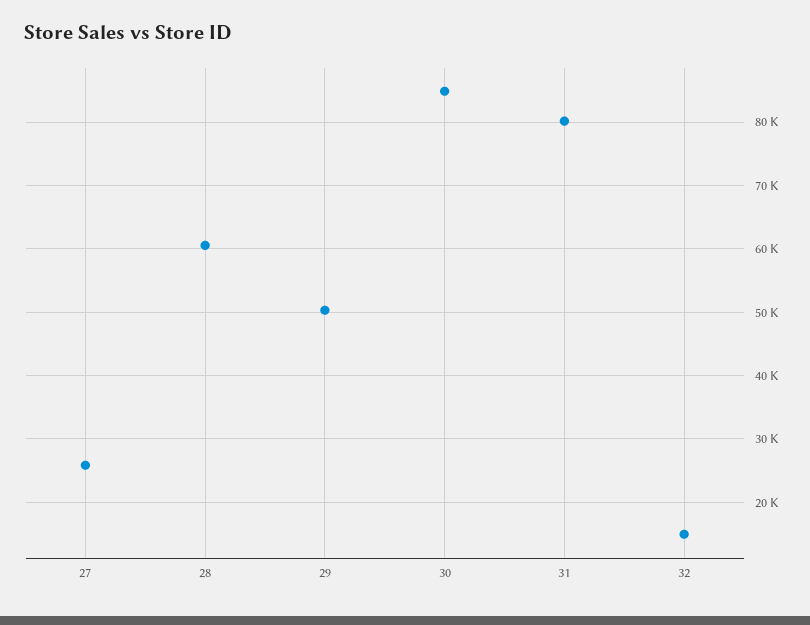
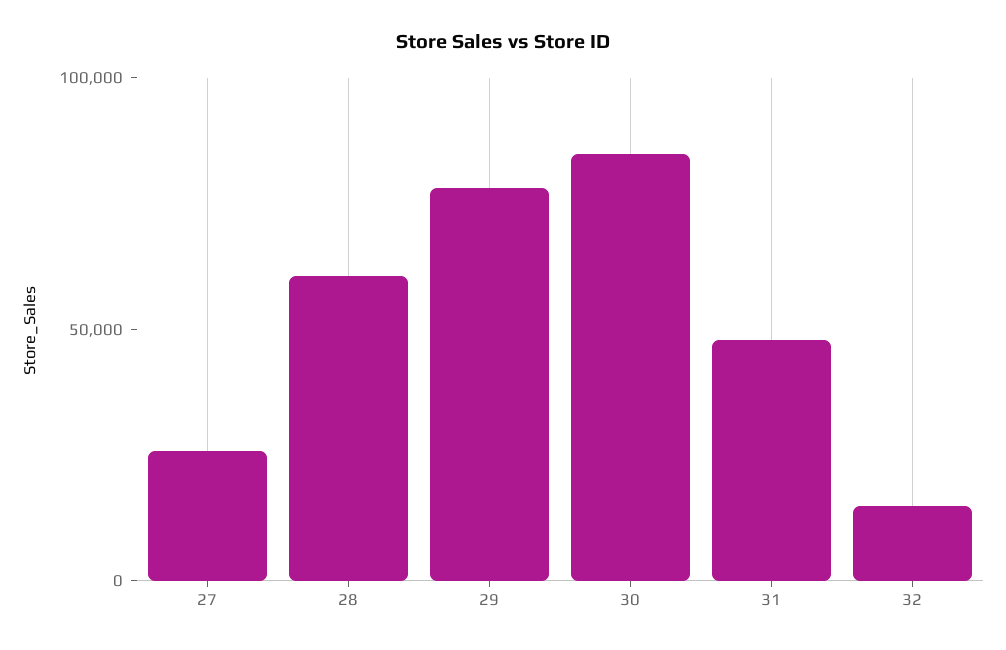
  {
    "27": 26000,
    "28": 61000,
-   "29": 50000,
+   "29": 80000,
    "30": 85000,
-   "31": 80000,
+   "31": 50000,
    "32": 15000
  }

